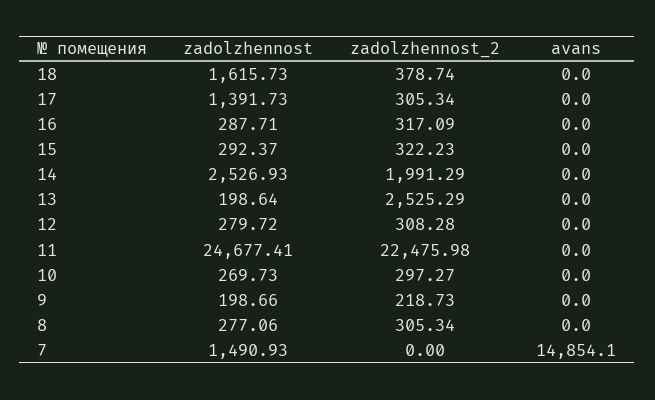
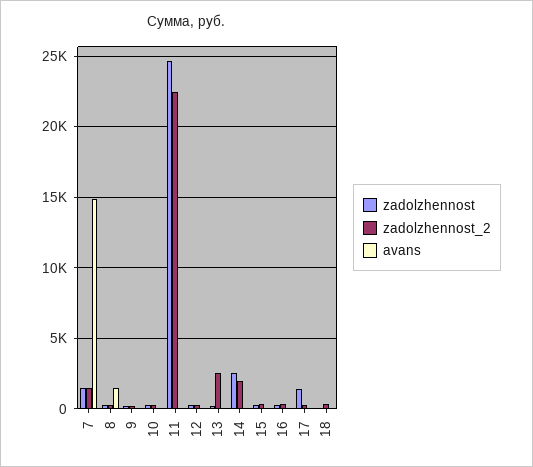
  {
    "zadolzhennost": {
-     "18": 1615.73,
+     "18": 0,
      "17": 1391.73,
      "16": 287.71,
      "15": 292.37,
      "14": 2526.93,
      "13": 198.64,
      "12": 279.72,
      "11": 24677.41,
      "10": 269.73,
      "9": 198.66,
      "8": 277.06,
      "7": 1490.93
    },
    "zadolzhennost_2": {
      "18": 378.74,
      "17": 305.34,
      "16": 317.09,
      "15": 322.23,
      "14": 1991.29,
      "13": 2525.29,
      "12": 308.28,
      "11": 22475.98,
      "10": 297.27,
      "9": 218.73,
      "8": 305.34,
-     "7": 0
+     "7": 1500
    },
    "avans": {
      "18": 0,
      "17": 0,
      "16": 0,
      "15": 0,
      "14": 0,
      "13": 0,
      "12": 0,
      "11": 0,
      "10": 0,
      "9": 0,
-     "8": 0,
+     "8": 1500,
      "7": 14854.1
    }
  }

